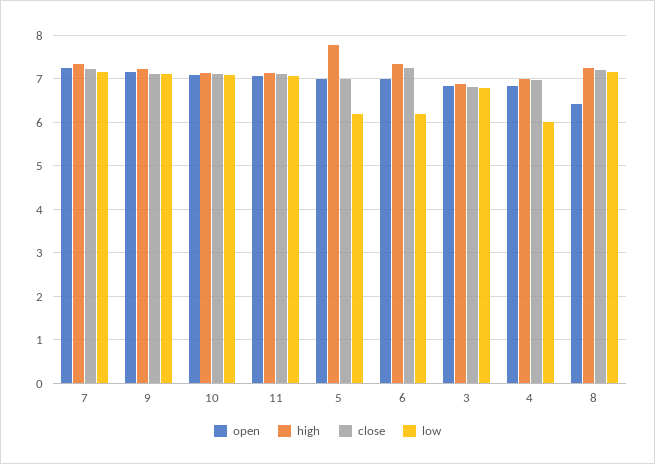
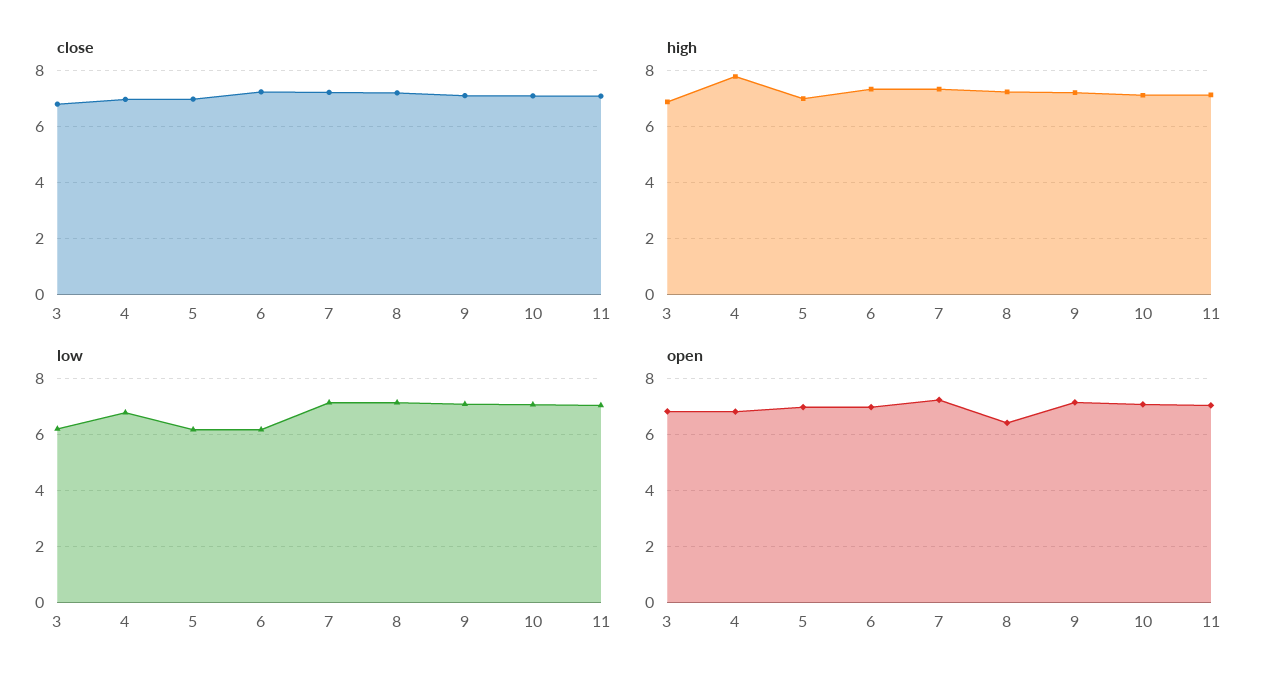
  {
    "open": {
      "7": 7.2,
      "9": 7.2,
      "10": 7,
      "11": 7,
      "5": 7,
      "6": 7,
      "3": 6.8,
      "4": 6.8,
      "8": 6.4
    },
    "high": {
      "7": 7.4,
      "9": 7.2,
      "10": 7.2,
      "11": 7.2,
-     "5": 7.8,
+     "5": 7,
      "6": 7.4,
      "3": 6.8,
-     "4": 7,
+     "4": 7.75,
      "8": 7.2
    },
    "close": {
      "7": 7.2,
      "9": 7.2,
      "10": 7.2,
      "11": 7.2,
      "5": 7,
      "6": 7.2,
      "3": 6.8,
      "4": 7,
      "8": 7.2
    },
    "low": {
      "7": 7.2,
      "9": 7.2,
      "10": 7,
      "11": 7,
      "5": 6.2,
      "6": 6.2,
-     "3": 6.8,
+     "3": 6.25,
-     "4": 6,
+     "4": 6.75,
      "8": 7.2
    }
  }

